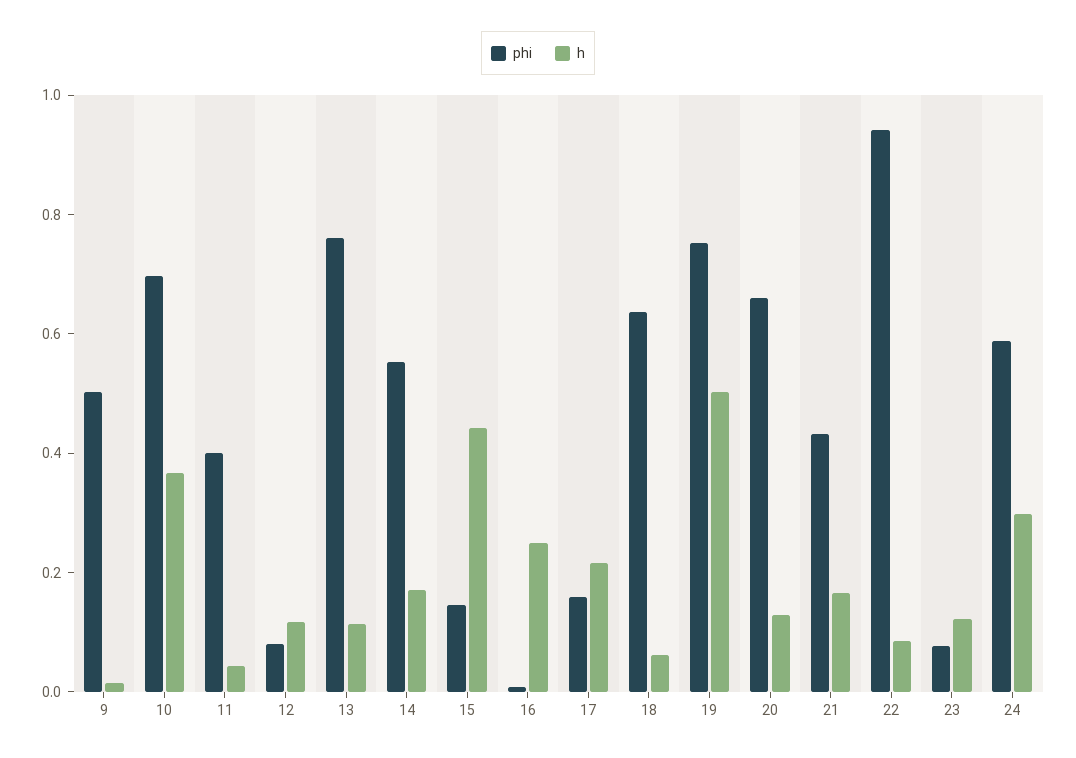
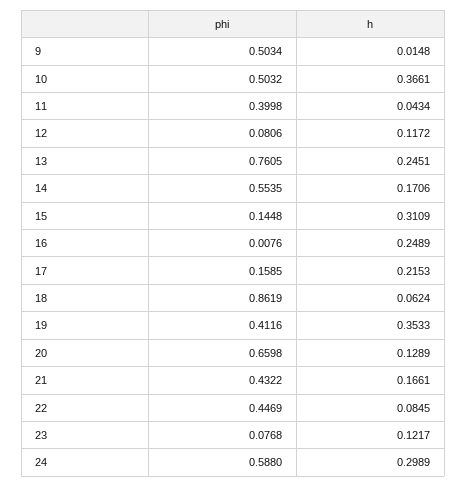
  {
    "phi": {
      "9": 0.5034,
-     "10": 0.7,
+     "10": 0.5032,
      "11": 0.3998,
      "12": 0.0806,
      "13": 0.7605,
      "14": 0.5535,
      "15": 0.1448,
      "16": 0.0076,
      "17": 0.1585,
-     "18": 0.65,
+     "18": 0.8619,
-     "19": 0.75,
+     "19": 0.4116,
      "20": 0.6598,
      "21": 0.4322,
-     "22": 0.95,
+     "22": 0.4469,
      "23": 0.0768,
      "24": 0.588
    },
    "h": {
      "9": 0.0148,
      "10": 0.3661,
      "11": 0.0434,
      "12": 0.1172,
-     "13": 0.1,
+     "13": 0.2451,
      "14": 0.1706,
-     "15": 0.45,
+     "15": 0.3109,
      "16": 0.2489,
      "17": 0.2153,
      "18": 0.0624,
-     "19": 0.5,
+     "19": 0.3533,
      "20": 0.1289,
      "21": 0.1661,
      "22": 0.0845,
      "23": 0.1217,
      "24": 0.2989
    }
  }

